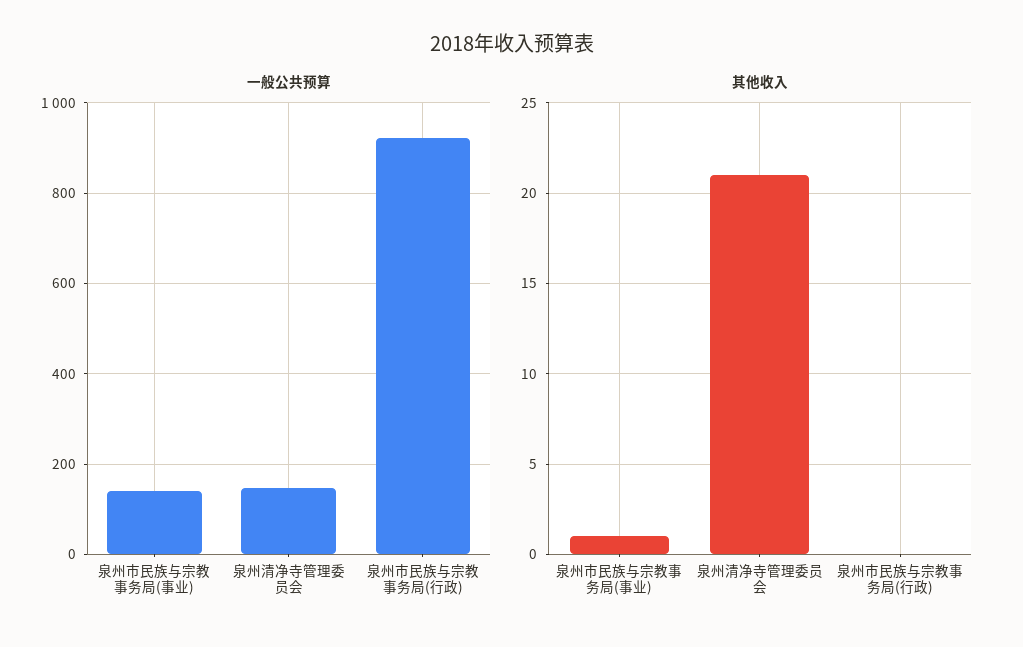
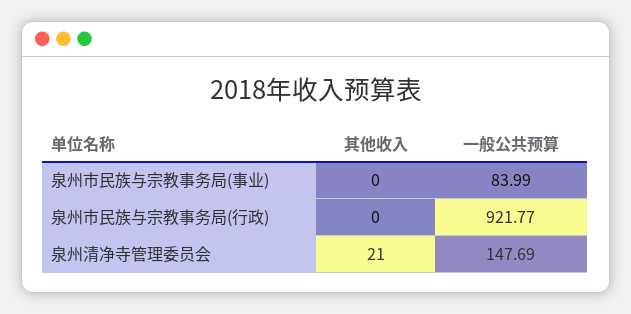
  {
    "一般公共预算": {
-     "泉州市民族与宗教事务局(事业)": 140,
+     "泉州市民族与宗教事务局(事业)": 83.99,
      "泉州清净寺管理委员会": 147.69,
      "泉州市民族与宗教事务局(行政)": 921.77
    },
    "其他收入": {
-     "泉州市民族与宗教事务局(事业)": 1,
+     "泉州市民族与宗教事务局(事业)": 0,
      "泉州清净寺管理委员会": 21,
      "泉州市民族与宗教事务局(行政)": 0
    }
  }

